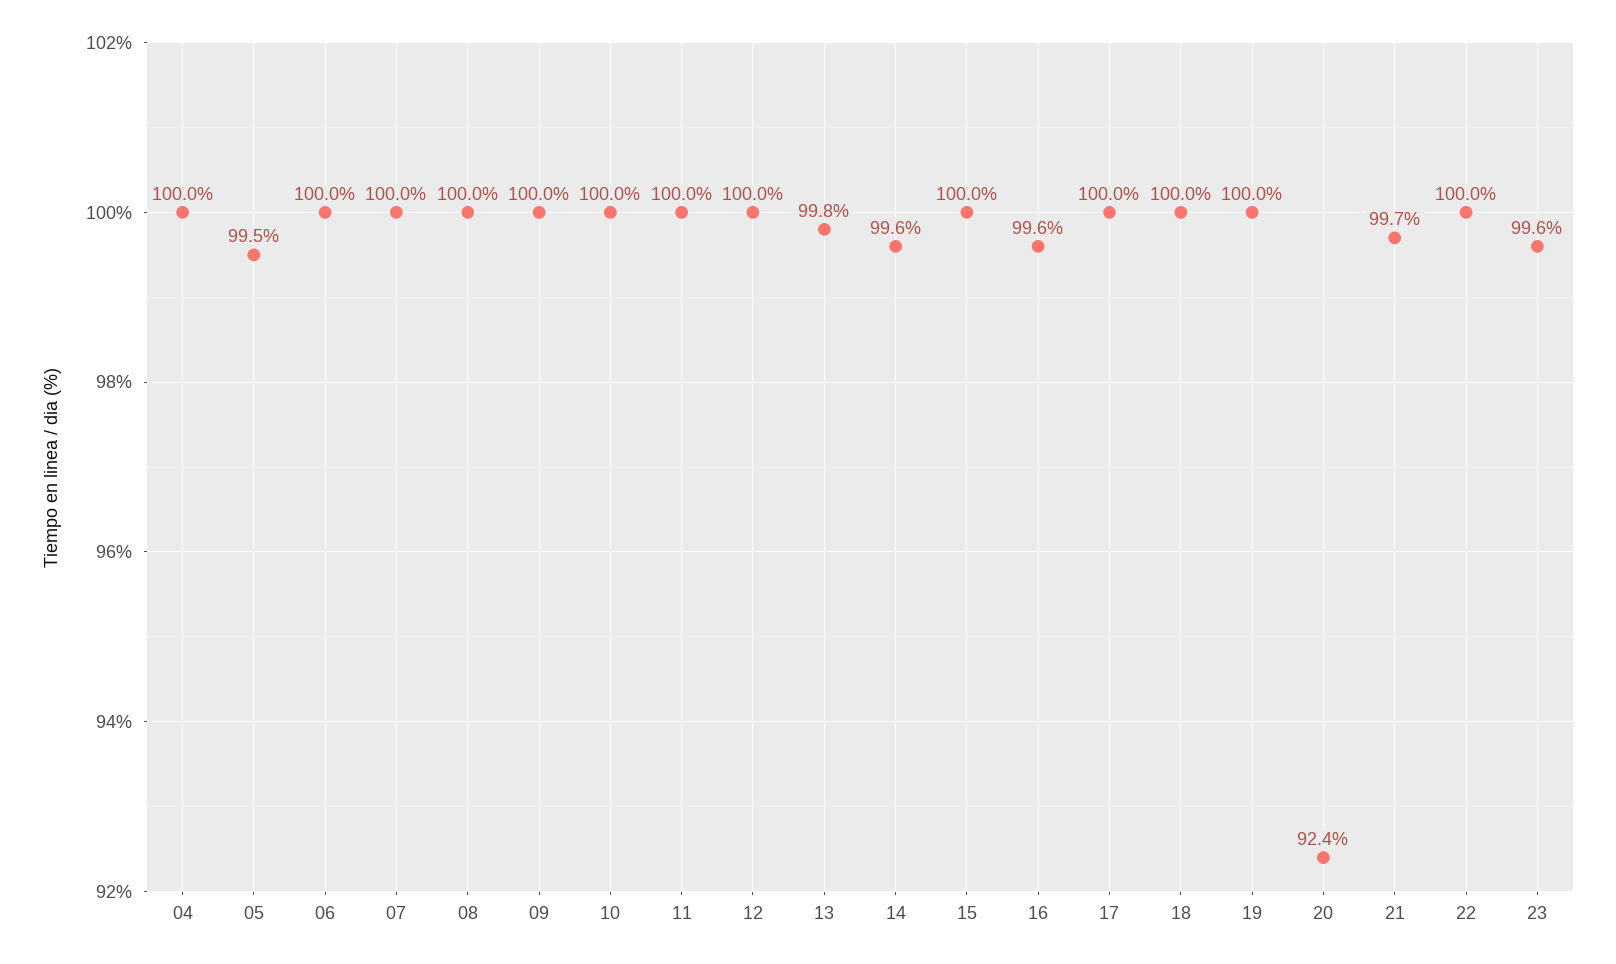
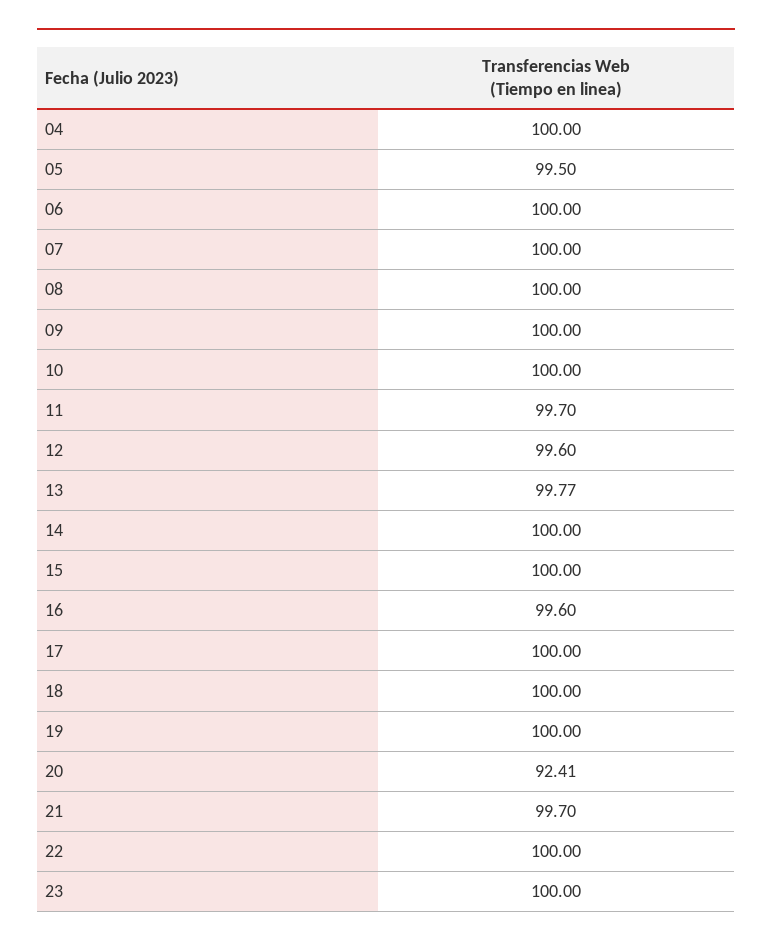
  {
    "04": 100,
    "05": 99.5,
    "06": 100,
    "07": 100,
    "08": 100,
    "09": 100,
    "10": 100,
-   "11": 100,
+   "11": 99.7,
-   "12": 100,
+   "12": 99.6,
    "13": 99.77,
-   "14": 99.6,
+   "14": 100,
    "15": 100,
    "16": 99.6,
    "17": 100,
    "18": 100,
    "19": 100,
    "20": 92.41,
    "21": 99.7,
    "22": 100,
-   "23": 99.6
+   "23": 100
  }

